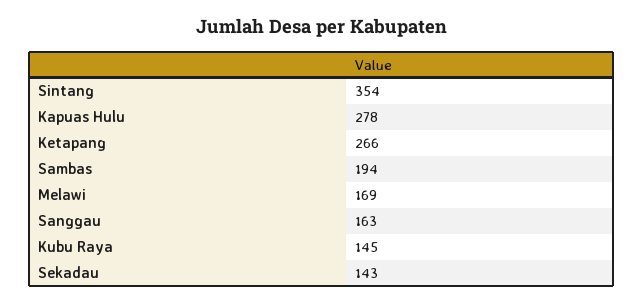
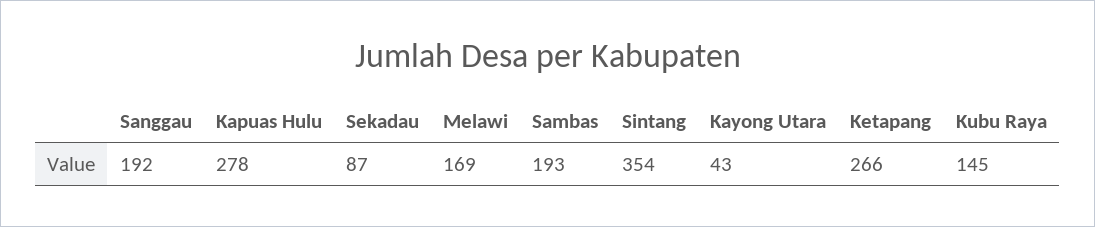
  {
    "Sintang": 354,
    "Kapuas Hulu": 278,
    "Ketapang": 266,
-   "Sambas": 194,
+   "Sambas": 193,
    "Melawi": 169,
-   "Sanggau": 163,
+   "Sanggau": 192,
    "Kubu Raya": 145,
-   "Sekadau": 143
+   "Sekadau": 87,
+   "Kayong Utara": 43
  }

